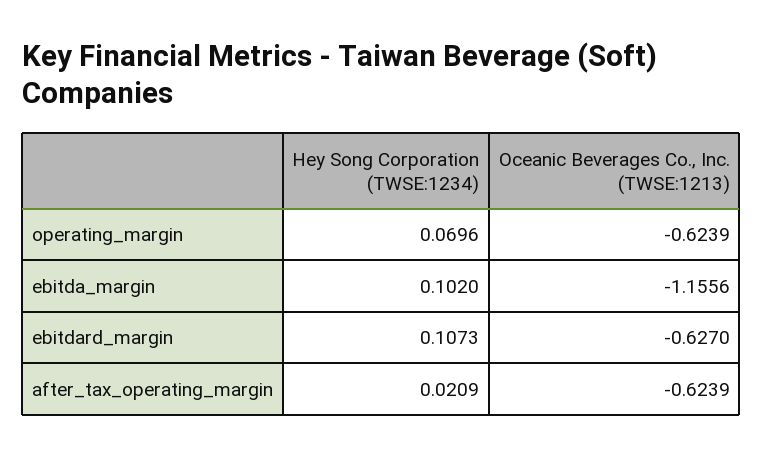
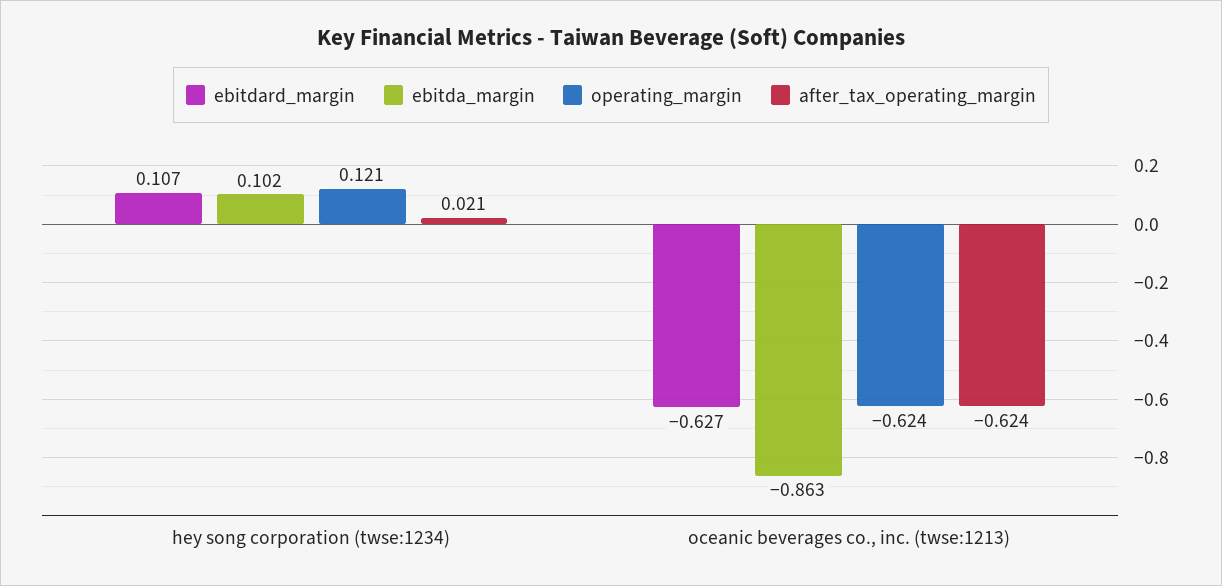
  {
    "operating_margin": {
-     "Hey Song Corporation (TWSE:1234)": 0.0696,
+     "Hey Song Corporation (TWSE:1234)": 0.121,
      "Oceanic Beverages Co., Inc. (TWSE:1213)": -0.6239
    },
    "ebitda_margin": {
      "Hey Song Corporation (TWSE:1234)": 0.102,
-     "Oceanic Beverages Co., Inc. (TWSE:1213)": -1.1556
+     "Oceanic Beverages Co., Inc. (TWSE:1213)": -0.863
    },
    "ebitdard_margin": {
      "Hey Song Corporation (TWSE:1234)": 0.1073,
      "Oceanic Beverages Co., Inc. (TWSE:1213)": -0.627
    },
    "after_tax_operating_margin": {
      "Hey Song Corporation (TWSE:1234)": 0.0209,
      "Oceanic Beverages Co., Inc. (TWSE:1213)": -0.6239
    }
  }

